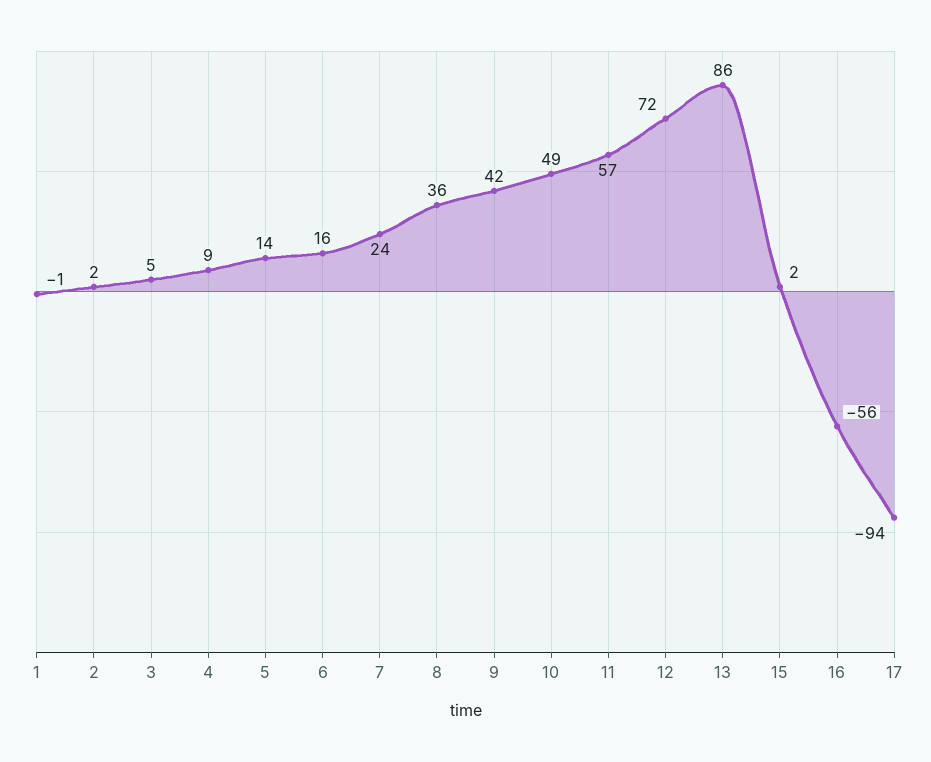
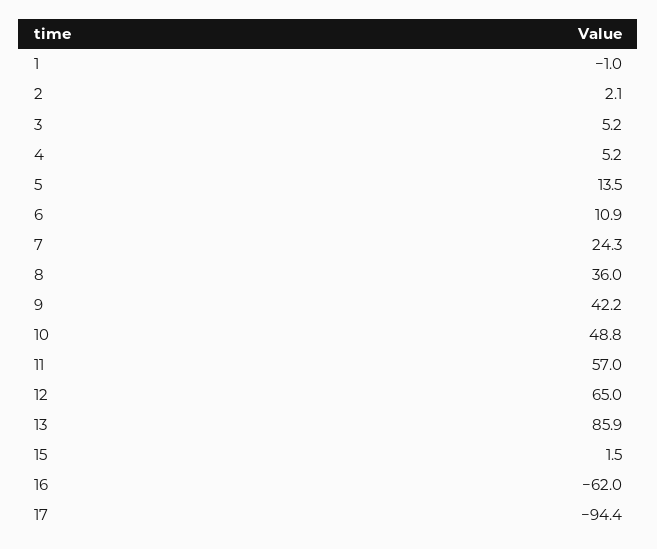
  {
    "1": -1,
    "2": 2.1,
    "3": 5.2,
-   "4": 9,
+   "4": 5.2,
    "5": 13.5,
-   "6": 16,
+   "6": 10.9,
    "7": 24.3,
    "8": 36,
    "9": 42.2,
    "10": 48.8,
    "11": 57,
-   "12": 72,
+   "12": 65,
    "13": 85.9,
    "15": 1.5,
-   "16": -56,
+   "16": -62,
    "17": -94.4
  }

